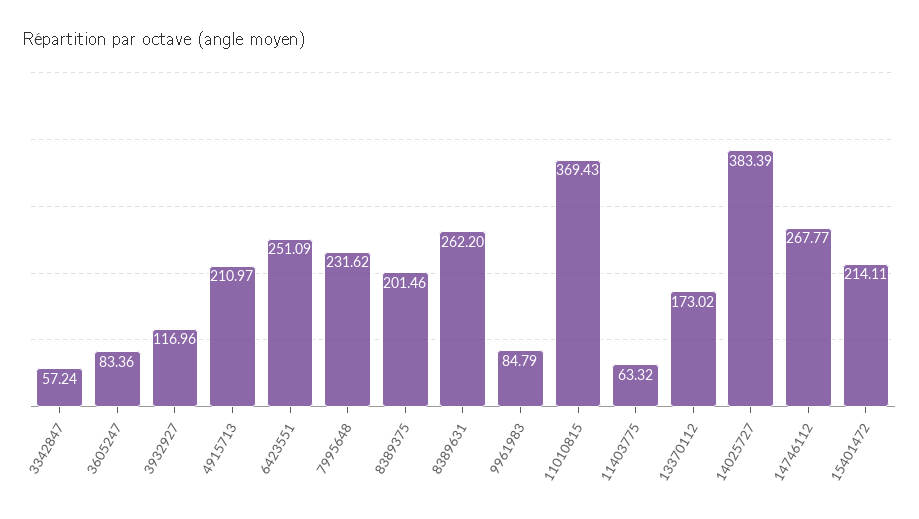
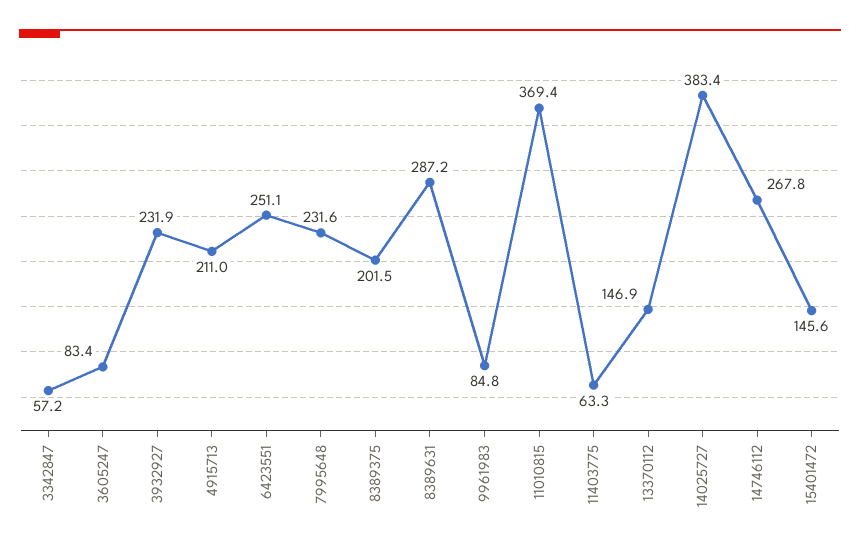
  {
    "3342847": 57.24,
    "3605247": 83.36,
-   "3932927": 116.96,
+   "3932927": 231.9,
    "4915713": 210.97,
    "6423551": 251.09,
    "7995648": 231.62,
    "8389375": 201.46,
-   "8389631": 262.2,
+   "8389631": 287.2,
    "9961983": 84.79,
    "11010815": 369.43,
    "11403775": 63.32,
-   "13370112": 173.02,
+   "13370112": 146.9,
    "14025727": 383.39,
    "14746112": 267.77,
-   "15401472": 214.11
+   "15401472": 145.6
  }

